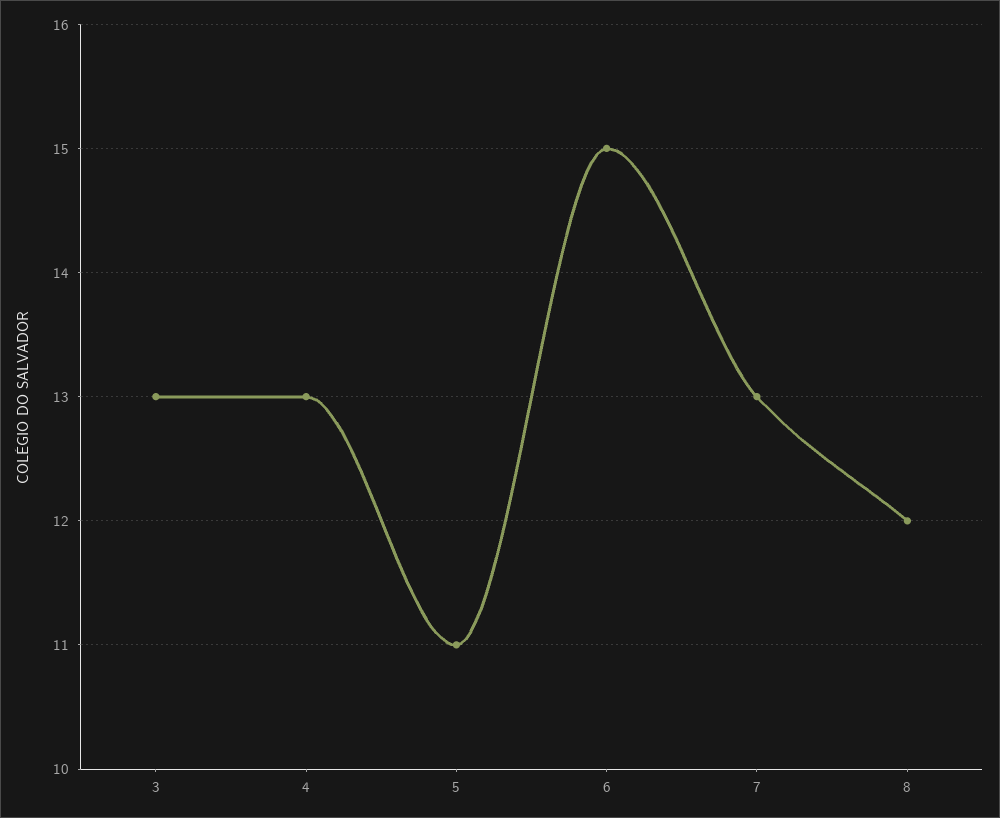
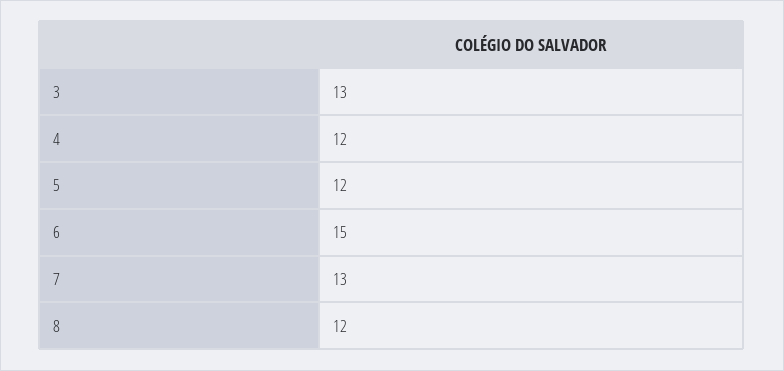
  {
    "3": 13,
-   "4": 13,
+   "4": 12,
-   "5": 11,
+   "5": 12,
    "6": 15,
    "7": 13,
    "8": 12
  }

